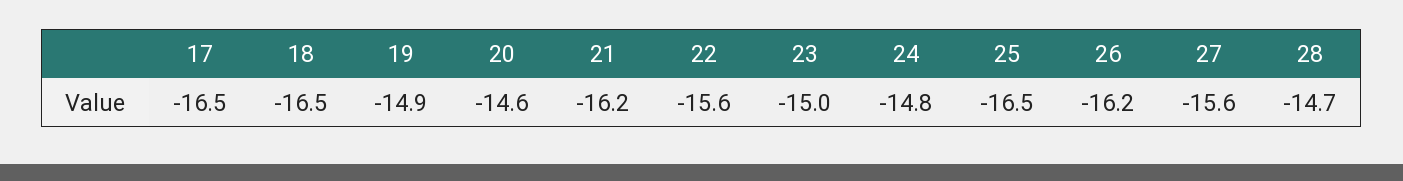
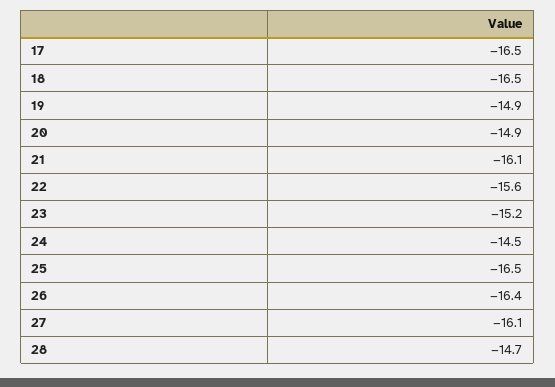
  {
    "17": -16.5,
    "18": -16.5,
    "19": -14.9,
-   "20": -14.6,
+   "20": -14.9,
-   "21": -16.2,
+   "21": -16.1,
    "22": -15.6,
-   "23": -15,
+   "23": -15.2,
-   "24": -14.8,
+   "24": -14.5,
    "25": -16.5,
-   "26": -16.2,
+   "26": -16.4,
-   "27": -15.6,
+   "27": -16.1,
    "28": -14.7
  }

